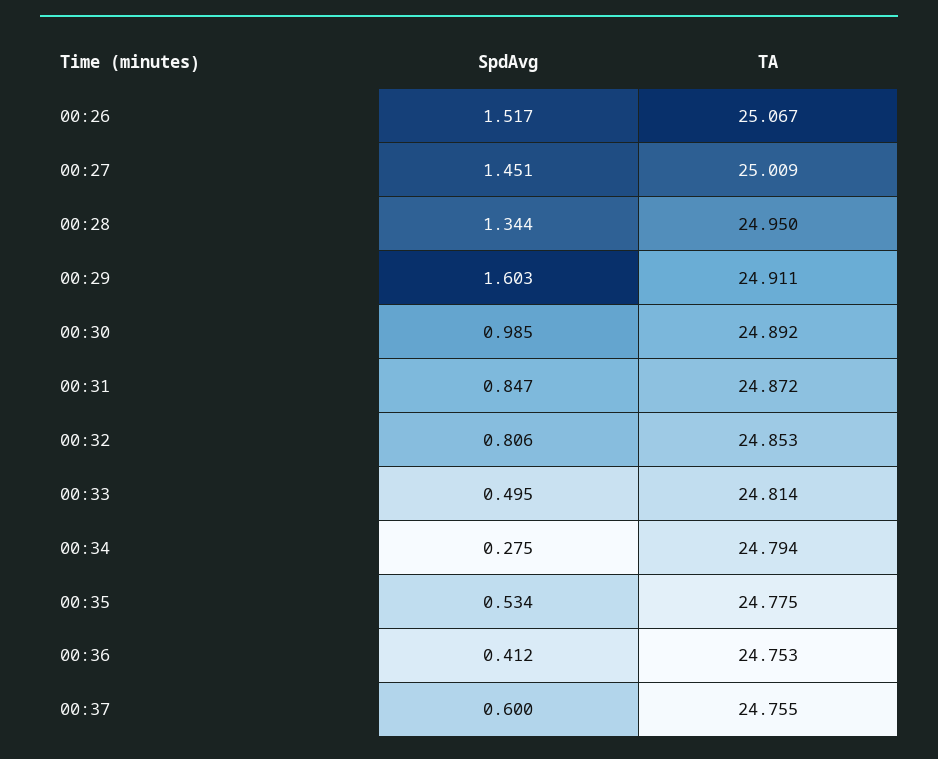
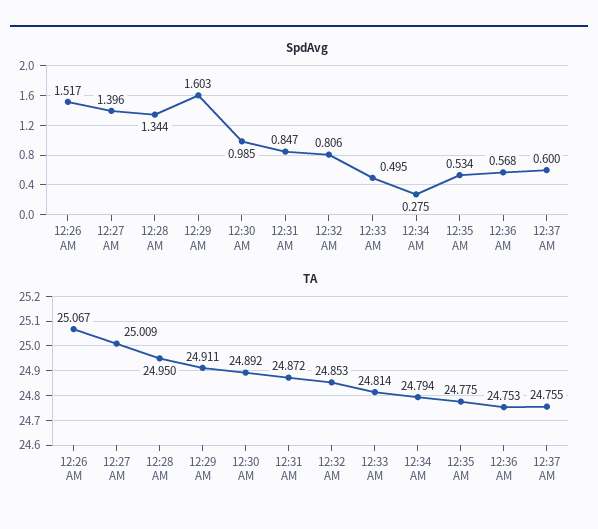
  {
    "SpdAvg": {
      "00:26": 1.517,
-     "00:27": 1.451,
+     "00:27": 1.396,
      "00:28": 1.344,
      "00:29": 1.603,
      "00:30": 0.985,
      "00:31": 0.847,
      "00:32": 0.806,
      "00:33": 0.495,
      "00:34": 0.275,
      "00:35": 0.534,
-     "00:36": 0.412,
+     "00:36": 0.568,
      "00:37": 0.6
    },
    "TA": {
      "00:26": 25.067,
      "00:27": 25.009,
      "00:28": 24.95,
      "00:29": 24.911,
      "00:30": 24.892,
      "00:31": 24.872,
      "00:32": 24.853,
      "00:33": 24.814,
      "00:34": 24.794,
      "00:35": 24.775,
      "00:36": 24.753,
      "00:37": 24.755
    }
  }

